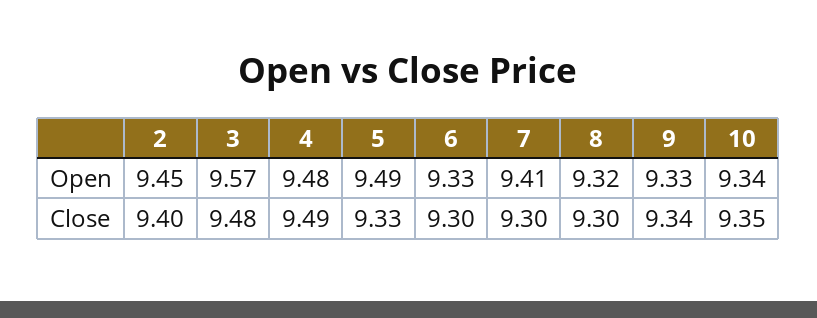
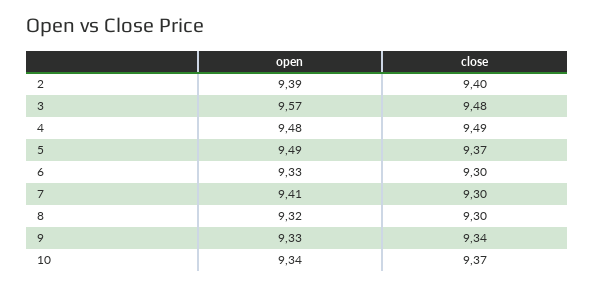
  {
    "2": {
-     "Open": 9.45,
+     "Open": 9.39,
      "Close": 9.4
    },
    "3": {
      "Open": 9.57,
      "Close": 9.48
    },
    "4": {
      "Open": 9.48,
      "Close": 9.49
    },
    "5": {
      "Open": 9.49,
-     "Close": 9.33
+     "Close": 9.37
    },
    "6": {
      "Open": 9.33,
      "Close": 9.3
    },
    "7": {
      "Open": 9.41,
      "Close": 9.3
    },
    "8": {
      "Open": 9.32,
      "Close": 9.3
    },
    "9": {
      "Open": 9.33,
      "Close": 9.34
    },
    "10": {
      "Open": 9.34,
-     "Close": 9.35
+     "Close": 9.37
    }
  }

